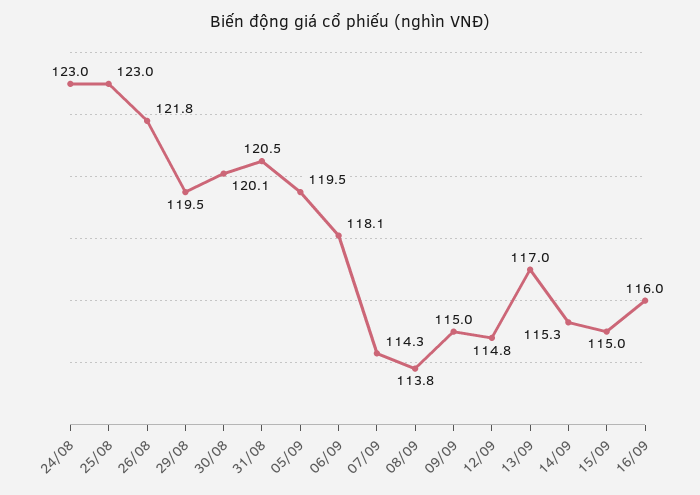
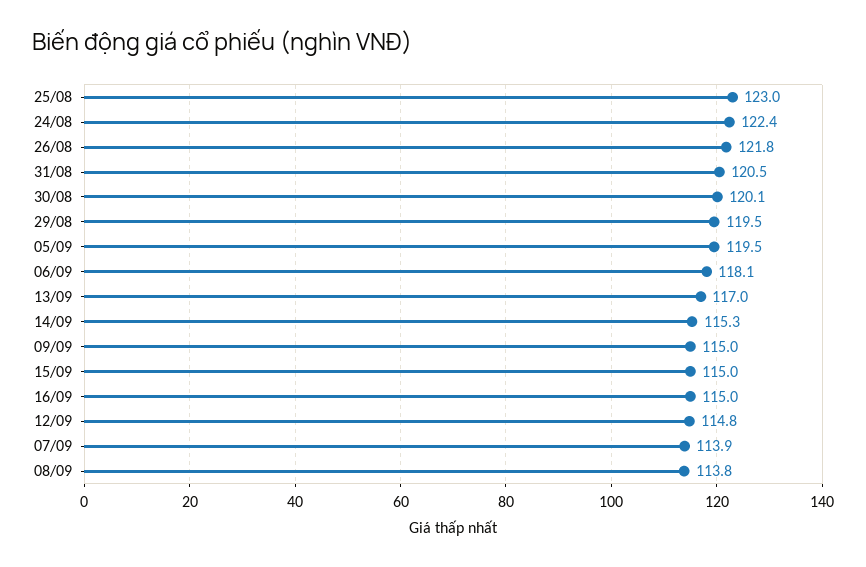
  {
-   "24/08": 123,
+   "24/08": 122.4,
    "25/08": 123,
    "26/08": 121.8,
    "29/08": 119.5,
    "30/08": 120.1,
    "31/08": 120.5,
    "05/09": 119.5,
    "06/09": 118.1,
-   "07/09": 114.3,
+   "07/09": 113.9,
    "08/09": 113.8,
    "09/09": 115,
    "12/09": 114.8,
    "13/09": 117,
    "14/09": 115.3,
    "15/09": 115,
-   "16/09": 116
+   "16/09": 115
  }

